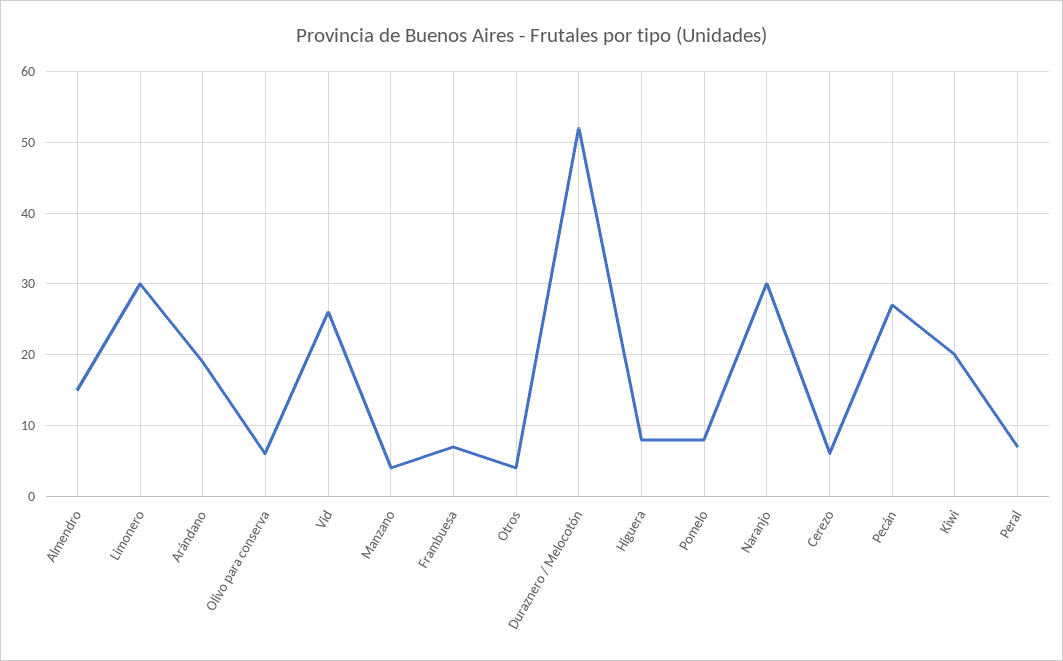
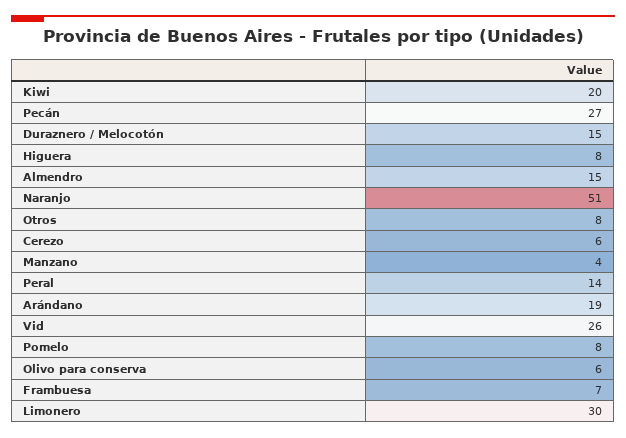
  {
    "Almendro": 15,
    "Limonero": 30,
    "Arándano": 19,
    "Olivo para conserva": 6,
    "Vid": 26,
    "Manzano": 4,
    "Frambuesa": 7,
-   "Otros": 4,
+   "Otros": 8,
-   "Duraznero / Melocotón": 52,
+   "Duraznero / Melocotón": 15,
    "Higuera": 8,
    "Pomelo": 8,
-   "Naranjo": 30,
+   "Naranjo": 51,
    "Cerezo": 6,
    "Pecán": 27,
    "Kiwi": 20,
-   "Peral": 7
+   "Peral": 14
  }

